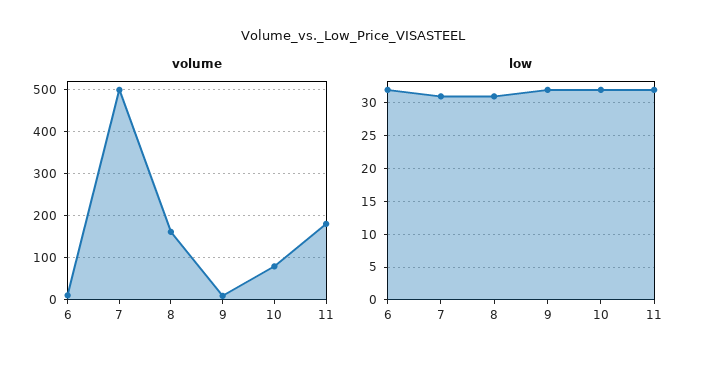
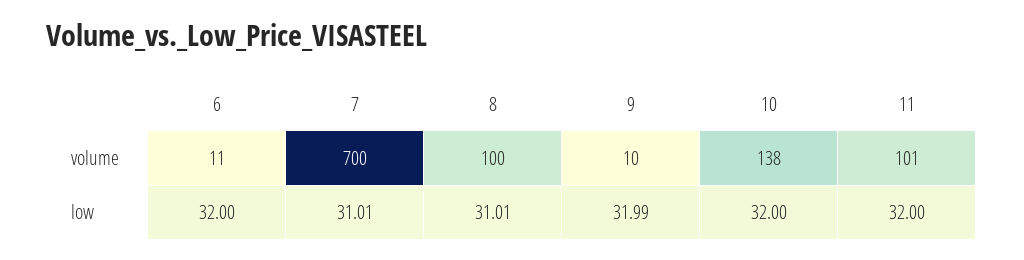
  {
    "volume": {
      "6": 11,
-     "7": 500,
+     "7": 700,
-     "8": 160,
+     "8": 100,
      "9": 10,
-     "10": 80,
+     "10": 138,
-     "11": 180
+     "11": 101
    },
    "low": {
      "6": 32,
      "7": 31.01,
      "8": 31.01,
      "9": 31.99,
      "10": 32,
      "11": 32
    }
  }

